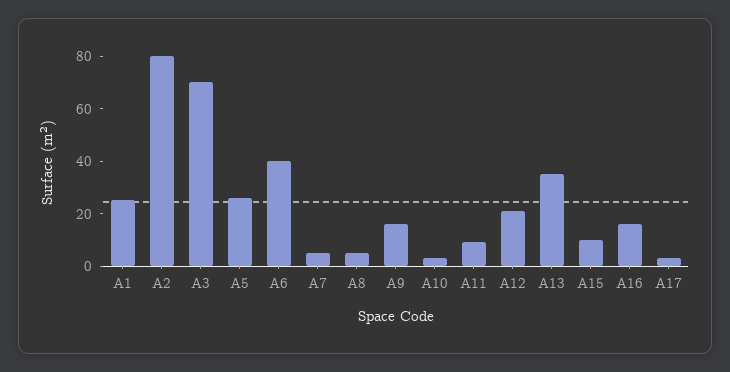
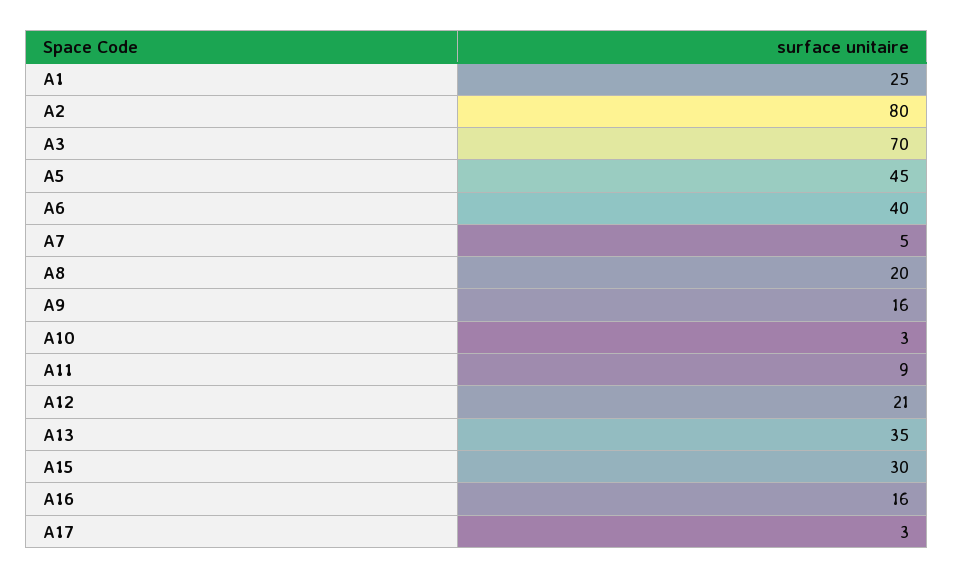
  {
    "A1": 25,
    "A2": 80,
    "A3": 70,
-   "A5": 25,
+   "A5": 45,
    "A6": 40,
    "A7": 5,
-   "A8": 5,
+   "A8": 20,
    "A9": 16,
    "A10": 3,
    "A11": 9,
    "A12": 21,
    "A13": 35,
-   "A15": 10,
+   "A15": 30,
    "A16": 16,
    "A17": 3
  }

